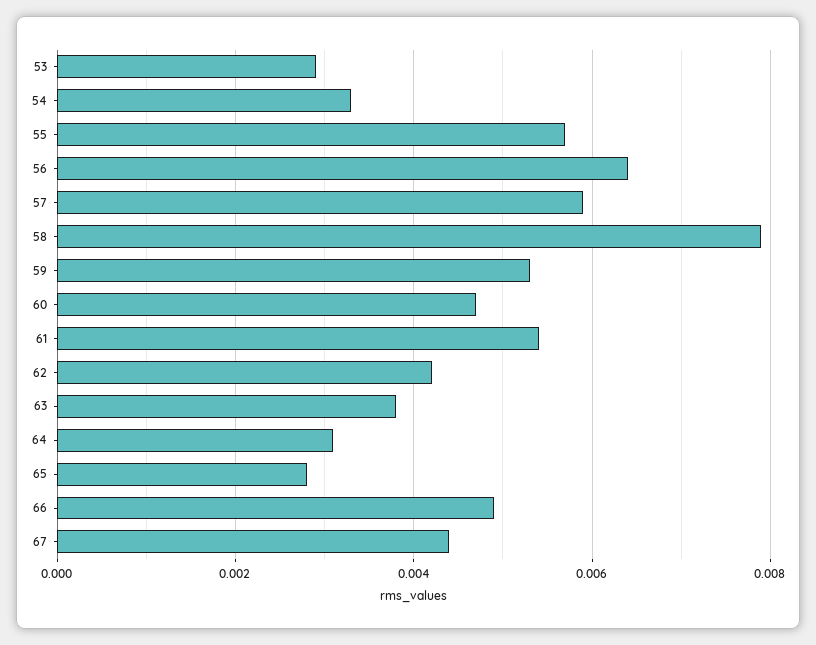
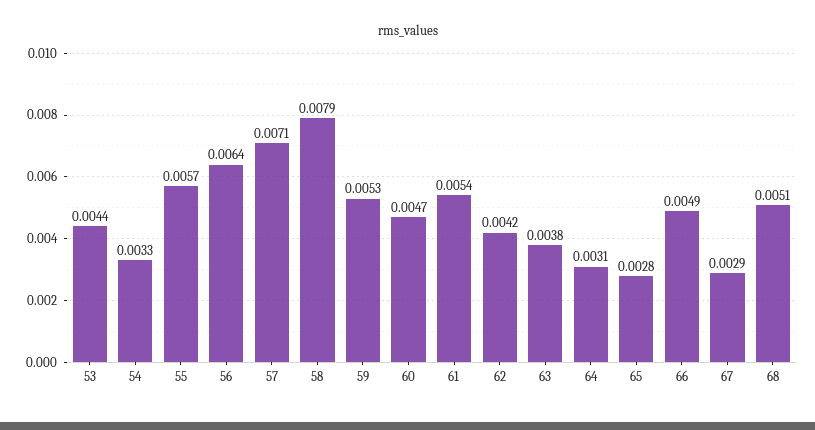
  {
-   "53": 0.003,
+   "53": 0.0044,
    "54": 0.0033,
    "55": 0.0057,
    "56": 0.0064,
-   "57": 0.006,
+   "57": 0.0071,
    "58": 0.0079,
    "59": 0.0053,
    "60": 0.0047,
    "61": 0.0054,
    "62": 0.0042,
    "63": 0.0038,
    "64": 0.0031,
    "65": 0.0028,
    "66": 0.0049,
-   "67": 0.0045
+   "67": 0.0029,
+   "68": 0.0051
  }

